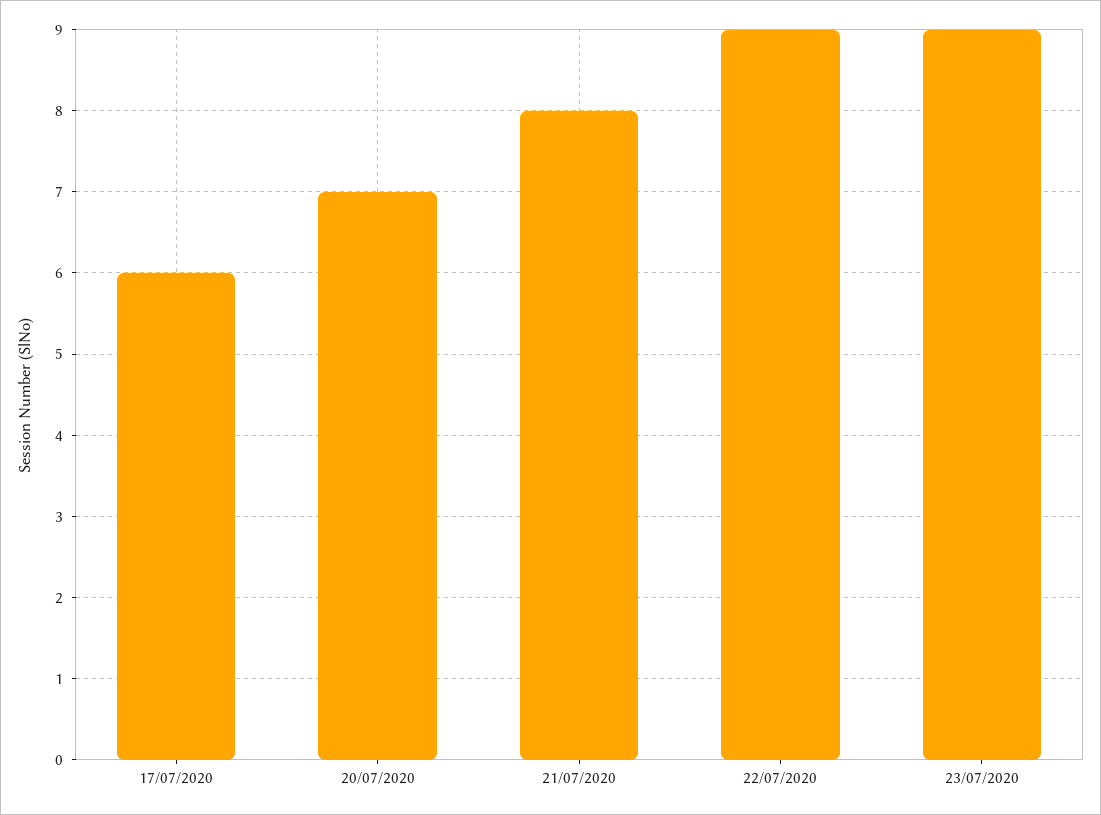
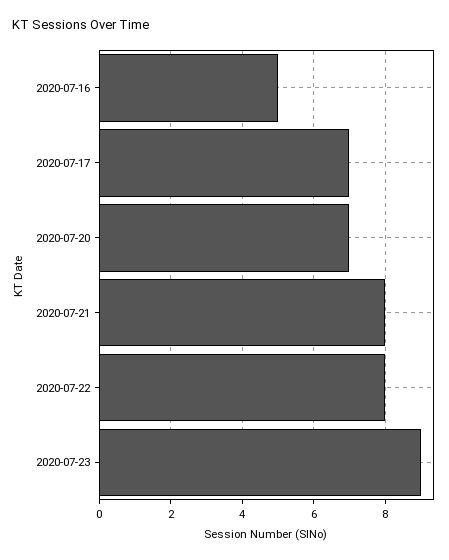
  {
-   "17/07/2020": 6,
+   "17/07/2020": 7,
    "20/07/2020": 7,
    "21/07/2020": 8,
-   "22/07/2020": 9,
+   "22/07/2020": 8,
-   "23/07/2020": 9
+   "23/07/2020": 9,
+   "2020-07-16": 5
  }

